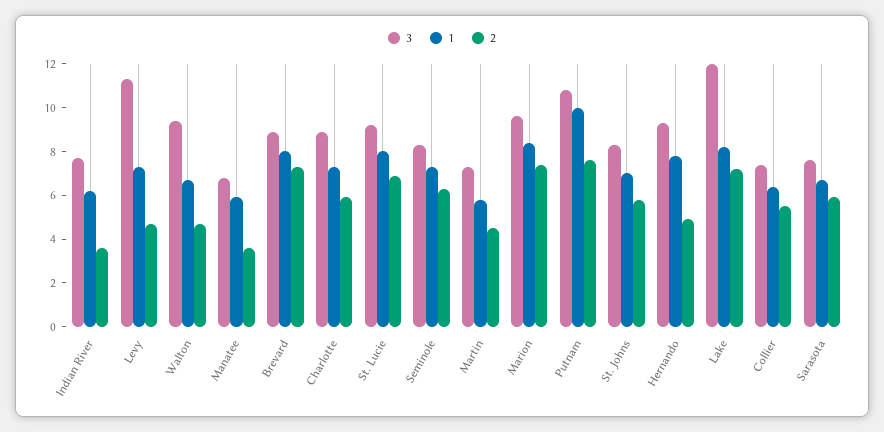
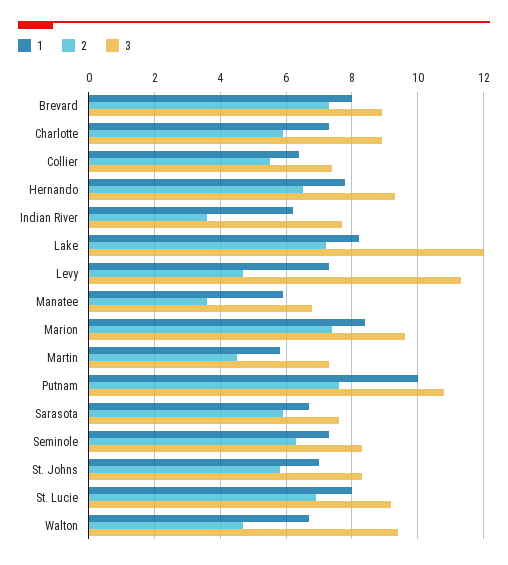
  {
    "3": {
      "Indian River": 7.5,
      "Levy": 11.5,
      "Walton": 9.5,
      "Manatee": 7,
      "Brevard": 9,
      "Charlotte": 9,
      "St. Lucie": 9,
      "Seminole": 8.5,
      "Martin": 7.5,
      "Marion": 9.5,
      "Putnam": 11,
      "St. Johns": 8.5,
      "Hernando": 9.5,
      "Lake": 12,
      "Collier": 7.5,
      "Sarasota": 7.5
    },
    "1": {
      "Indian River": 6,
      "Levy": 7.5,
      "Walton": 6.5,
      "Manatee": 6,
      "Brevard": 8,
      "Charlotte": 7.5,
      "St. Lucie": 8,
      "Seminole": 7.5,
      "Martin": 6,
      "Marion": 8.5,
      "Putnam": 10,
      "St. Johns": 7,
      "Hernando": 8,
      "Lake": 8,
      "Collier": 6.5,
      "Sarasota": 6.5
    },
    "2": {
      "Indian River": 3.5,
      "Levy": 4.5,
      "Walton": 4.5,
      "Manatee": 3.5,
      "Brevard": 7.5,
      "Charlotte": 6,
      "St. Lucie": 7,
      "Seminole": 6.5,
      "Martin": 4.5,
      "Marion": 7.5,
      "Putnam": 7.5,
      "St. Johns": 6,
-     "Hernando": 5,
+     "Hernando": 6.5,
      "Lake": 7,
      "Collier": 5.5,
      "Sarasota": 6
    }
  }

